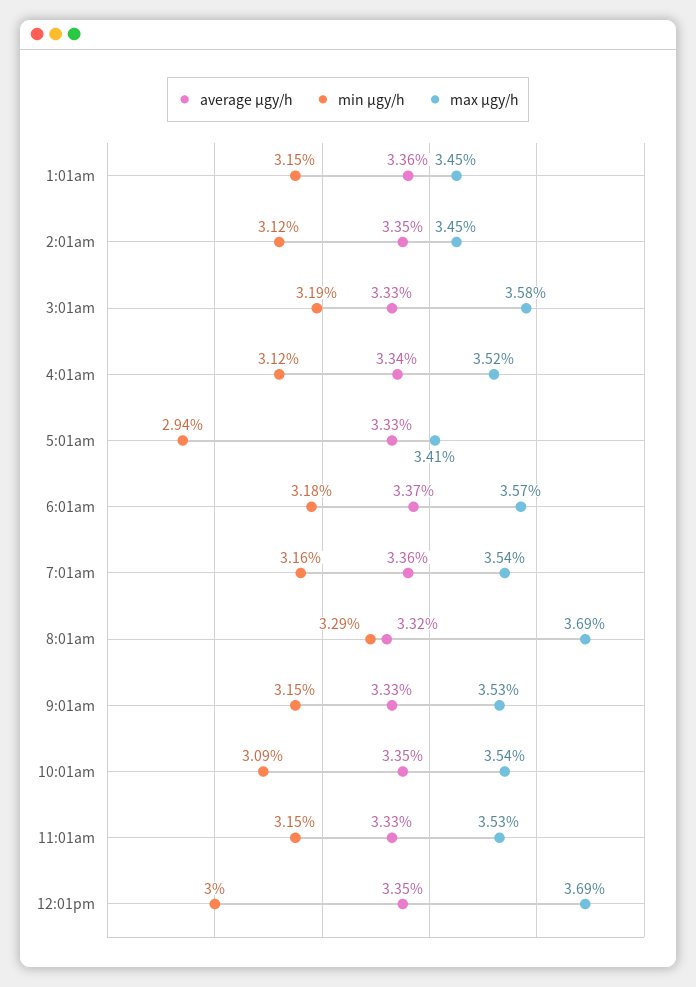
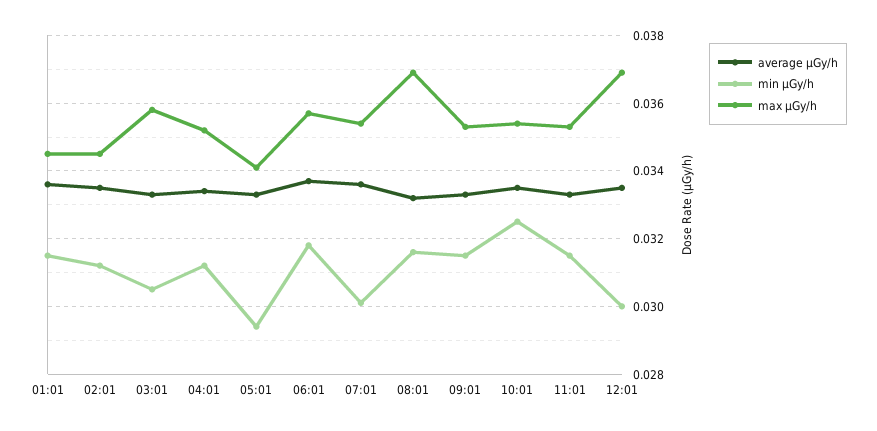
  {
    "average μgy/h": {
      "1:01am": 0.0336,
      "2:01am": 0.0335,
      "3:01am": 0.0333,
      "4:01am": 0.0334,
      "5:01am": 0.0333,
      "6:01am": 0.0337,
      "7:01am": 0.0336,
      "8:01am": 0.0332,
      "9:01am": 0.0333,
      "10:01am": 0.0335,
      "11:01am": 0.0333,
      "12:01pm": 0.0335
    },
    "min μgy/h": {
      "1:01am": 0.0315,
      "2:01am": 0.0312,
-     "3:01am": 0.0319,
+     "3:01am": 0.0305,
      "4:01am": 0.0312,
      "5:01am": 0.0294,
      "6:01am": 0.0318,
-     "7:01am": 0.0316,
+     "7:01am": 0.03,
-     "8:01am": 0.0329,
+     "8:01am": 0.0315,
      "9:01am": 0.0315,
-     "10:01am": 0.0309,
+     "10:01am": 0.0325,
      "11:01am": 0.0315,
      "12:01pm": 0.03
    },
    "max μgy/h": {
      "1:01am": 0.0345,
      "2:01am": 0.0345,
      "3:01am": 0.0358,
      "4:01am": 0.0352,
      "5:01am": 0.0341,
      "6:01am": 0.0357,
      "7:01am": 0.0354,
      "8:01am": 0.0369,
      "9:01am": 0.0353,
      "10:01am": 0.0354,
      "11:01am": 0.0353,
      "12:01pm": 0.0369
    }
  }

